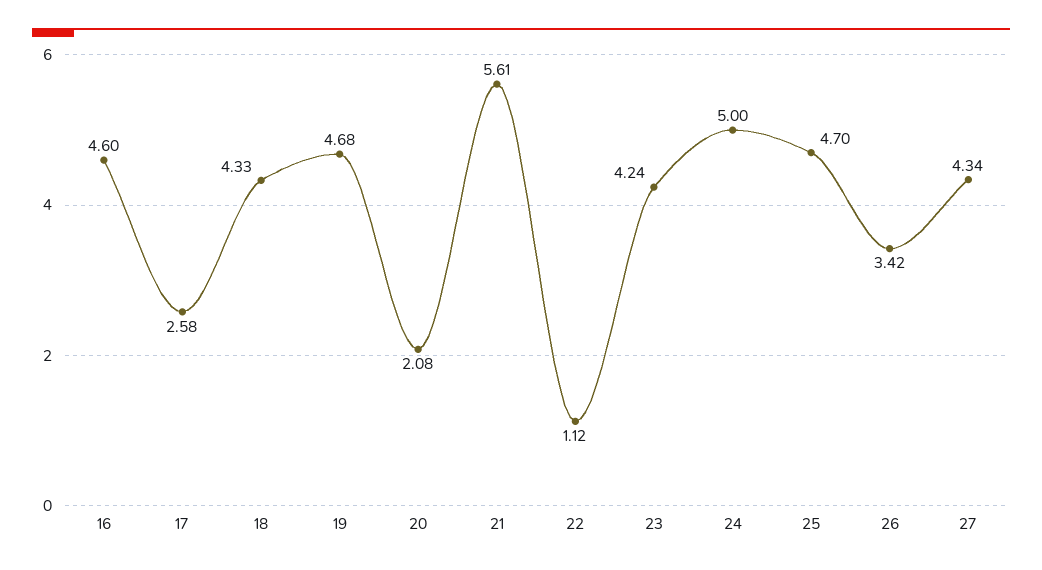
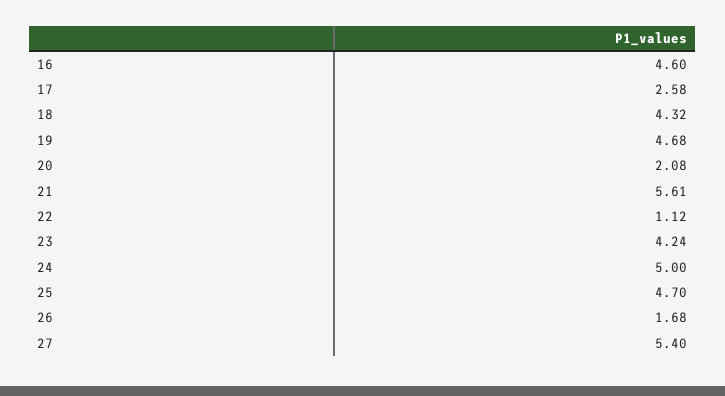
  {
    "16": 4.6,
    "17": 2.58,
-   "18": 4.33,
+   "18": 4.32,
    "19": 4.68,
    "20": 2.08,
    "21": 5.61,
    "22": 1.12,
    "23": 4.24,
    "24": 5,
    "25": 4.7,
-   "26": 3.42,
+   "26": 1.68,
-   "27": 4.34
+   "27": 5.4
  }

